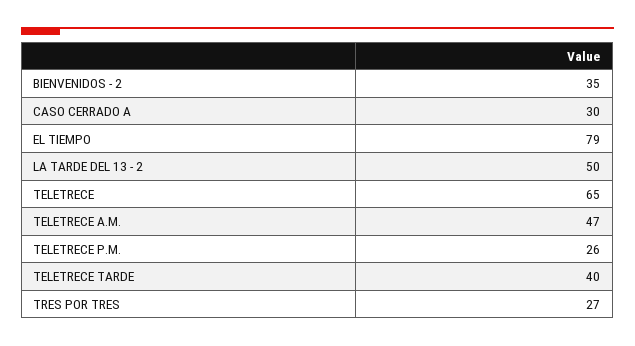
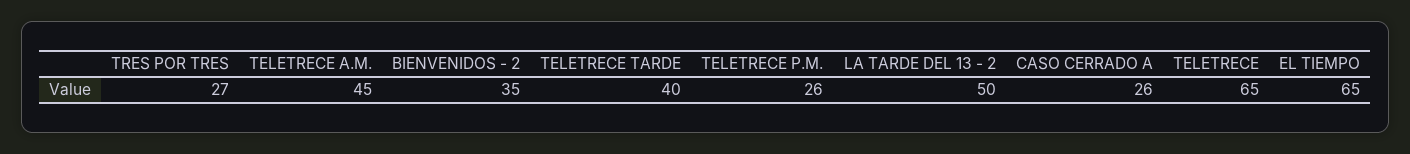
  {
    "BIENVENIDOS - 2": 35,
-   "CASO CERRADO A": 30,
+   "CASO CERRADO A": 26,
-   "EL TIEMPO": 79,
+   "EL TIEMPO": 65,
    "LA TARDE DEL 13 - 2": 50,
    "TELETRECE": 65,
-   "TELETRECE A.M.": 47,
+   "TELETRECE A.M.": 45,
    "TELETRECE P.M.": 26,
    "TELETRECE TARDE": 40,
    "TRES POR TRES": 27
  }

